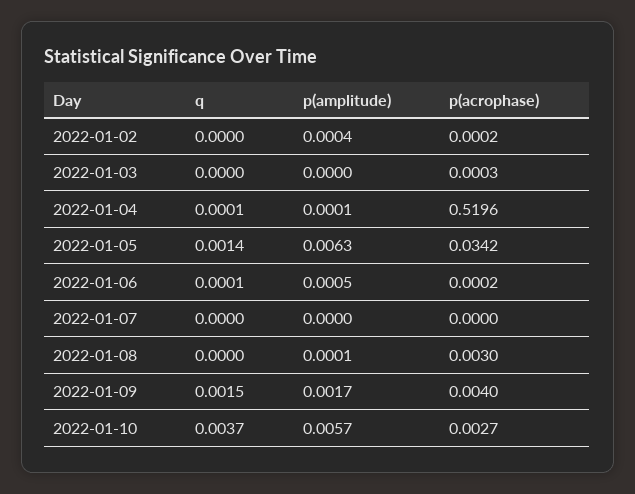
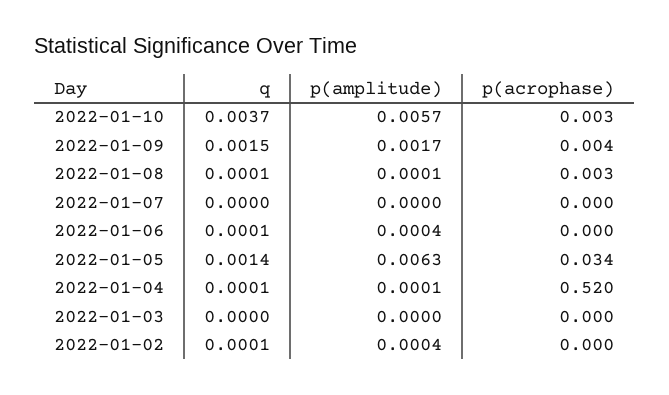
  {
    "q": {
-     "2022-01-02": 0,
+     "2022-01-02": 0.0001,
      "2022-01-03": 0,
      "2022-01-04": 0.0001,
      "2022-01-05": 0.0014,
      "2022-01-06": 0.0001,
      "2022-01-07": 0,
-     "2022-01-08": 0,
+     "2022-01-08": 0.0001,
      "2022-01-09": 0.0015,
      "2022-01-10": 0.0037
    },
    "p(amplitude)": {
      "2022-01-02": 0.0004,
      "2022-01-03": 0,
      "2022-01-04": 0.0001,
      "2022-01-05": 0.0063,
-     "2022-01-06": 0.0005,
+     "2022-01-06": 0.0004,
      "2022-01-07": 0,
      "2022-01-08": 0.0001,
      "2022-01-09": 0.0017,
      "2022-01-10": 0.0057
    },
    "p(acrophase)": {
      "2022-01-02": 0.0002,
      "2022-01-03": 0.0003,
      "2022-01-04": 0.5196,
      "2022-01-05": 0.0342,
      "2022-01-06": 0.0002,
      "2022-01-07": 0,
      "2022-01-08": 0.003,
      "2022-01-09": 0.004,
      "2022-01-10": 0.0027
    }
  }

